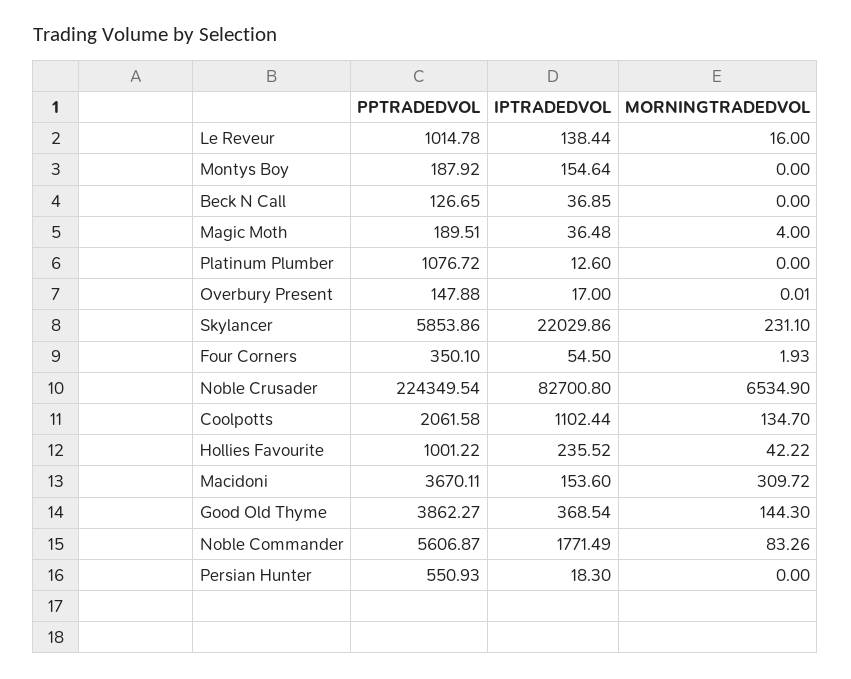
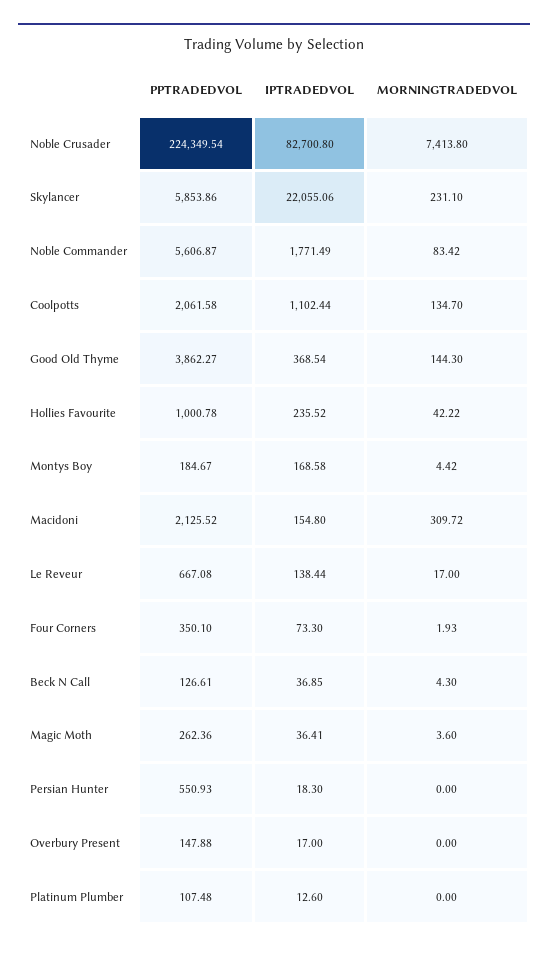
  {
    "PPTRADEDVOL": {
-     "Le Reveur": 1014.78,
+     "Le Reveur": 667.08,
-     "Montys Boy": 187.92,
+     "Montys Boy": 184.67,
-     "Beck N Call": 126.65,
+     "Beck N Call": 126.61,
-     "Magic Moth": 189.51,
+     "Magic Moth": 262.36,
-     "Platinum Plumber": 1076.72,
+     "Platinum Plumber": 107.48,
      "Overbury Present": 147.88,
      "Skylancer": 5853.86,
      "Four Corners": 350.1,
      "Noble Crusader": 224349.54,
      "Coolpotts": 2061.58,
-     "Hollies Favourite": 1001.22,
+     "Hollies Favourite": 1000.78,
-     "Macidoni": 3670.11,
+     "Macidoni": 2125.52,
      "Good Old Thyme": 3862.27,
      "Noble Commander": 5606.87,
      "Persian Hunter": 550.93
    },
    "IPTRADEDVOL": {
      "Le Reveur": 138.44,
-     "Montys Boy": 154.64,
+     "Montys Boy": 168.58,
      "Beck N Call": 36.85,
-     "Magic Moth": 36.48,
+     "Magic Moth": 36.41,
      "Platinum Plumber": 12.6,
      "Overbury Present": 17,
-     "Skylancer": 22029.86,
+     "Skylancer": 22055.06,
-     "Four Corners": 54.5,
+     "Four Corners": 73.3,
      "Noble Crusader": 82700.8,
      "Coolpotts": 1102.44,
      "Hollies Favourite": 235.52,
-     "Macidoni": 153.6,
+     "Macidoni": 154.8,
      "Good Old Thyme": 368.54,
      "Noble Commander": 1771.49,
      "Persian Hunter": 18.3
    },
    "MORNINGTRADEDVOL": {
-     "Le Reveur": 16,
+     "Le Reveur": 17,
-     "Montys Boy": 0,
+     "Montys Boy": 4.42,
-     "Beck N Call": 0,
+     "Beck N Call": 4.3,
-     "Magic Moth": 4,
+     "Magic Moth": 3.6,
      "Platinum Plumber": 0,
-     "Overbury Present": 0.01,
+     "Overbury Present": 0,
      "Skylancer": 231.1,
      "Four Corners": 1.93,
-     "Noble Crusader": 6534.9,
+     "Noble Crusader": 7413.8,
      "Coolpotts": 134.7,
      "Hollies Favourite": 42.22,
      "Macidoni": 309.72,
      "Good Old Thyme": 144.3,
-     "Noble Commander": 83.26,
+     "Noble Commander": 83.42,
      "Persian Hunter": 0
    }
  }

